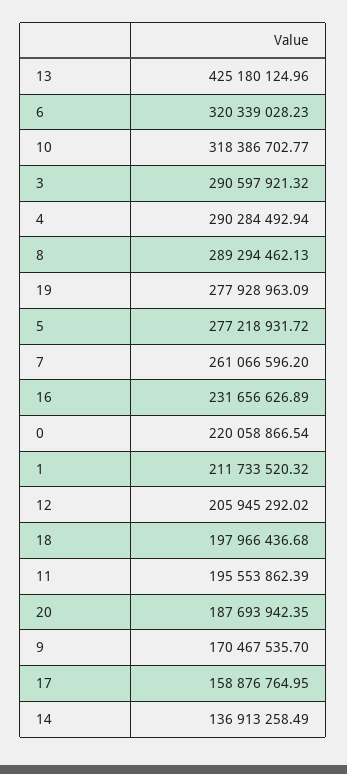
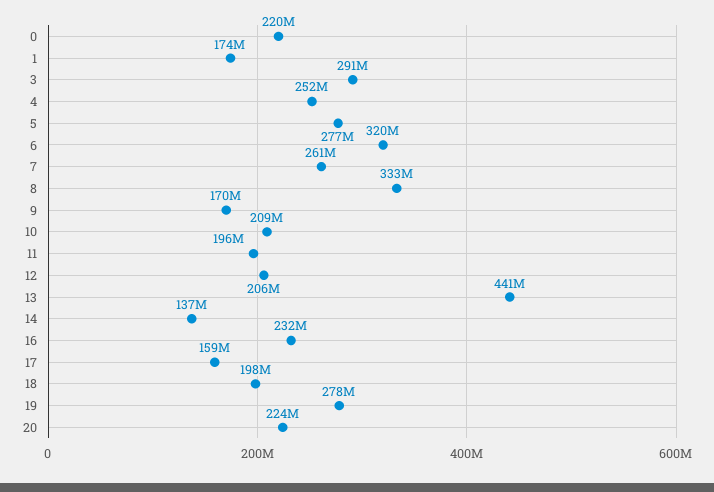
  {
-   "13": 425180124.96,
+   "13": 441000000,
    "6": 320339028.23,
-   "10": 318386702.77,
+   "10": 209000000,
    "3": 290597921.32,
-   "4": 290284492.94,
+   "4": 252000000,
-   "8": 289294462.13,
+   "8": 333000000,
    "19": 277928963.09,
    "5": 277218931.72,
    "7": 261066596.2,
    "16": 231656626.89,
    "0": 220058866.54,
-   "1": 211733520.32,
+   "1": 174000000,
    "12": 205945292.02,
    "18": 197966436.68,
    "11": 195553862.39,
-   "20": 187693942.35,
+   "20": 224000000,
    "9": 170467535.7,
    "17": 158876764.95,
    "14": 136913258.49
  }

